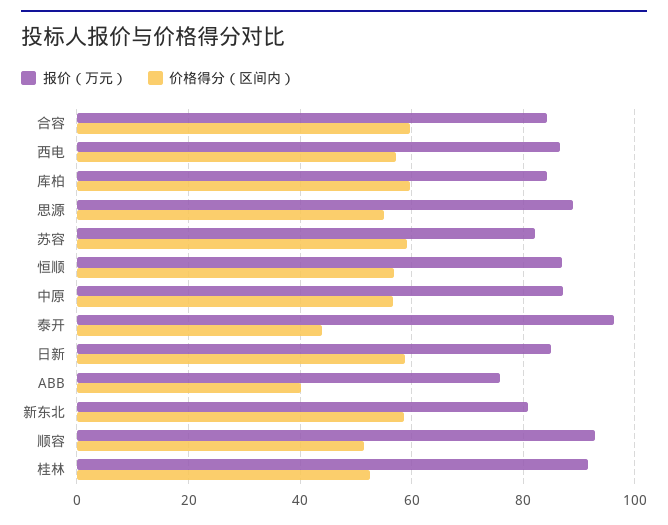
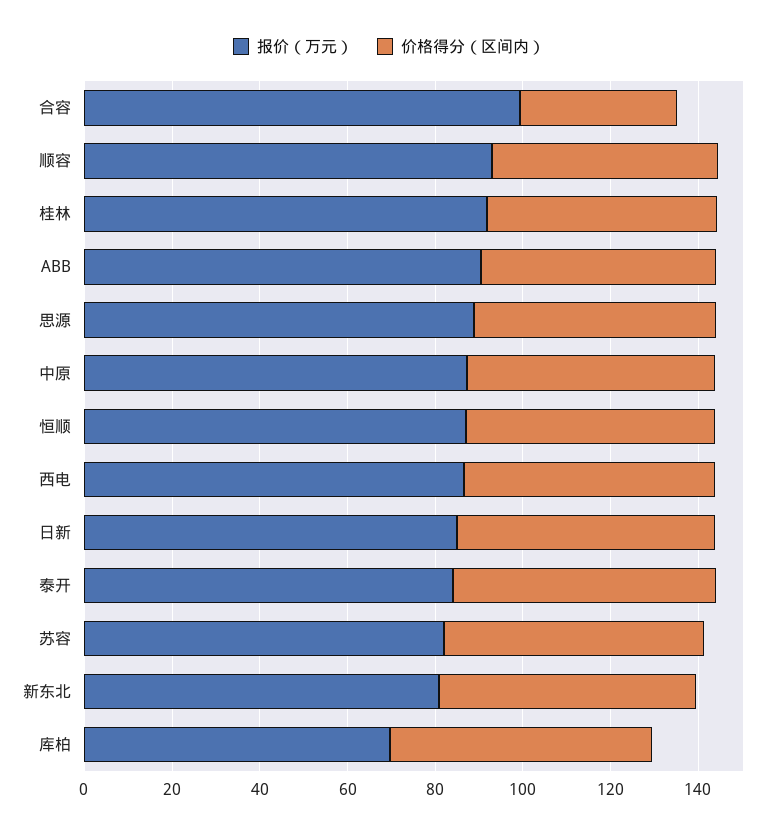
  {
    "报价（万元）": {
-     "合容": 84,
+     "合容": 100,
      "西电": 86,
-     "库柏": 84,
+     "库柏": 70,
      "思源": 88,
      "苏容": 82,
      "恒顺": 88,
      "中原": 88,
-     "泰开": 96,
+     "泰开": 85,
      "日新": 86,
-     "ABB": 76,
+     "ABB": 90,
      "新东北": 80,
      "顺容": 92,
      "桂林": 92
    },
    "价格得分（区间内）": {
-     "合容": 60,
+     "合容": 35,
      "西电": 58,
      "库柏": 60,
      "思源": 56,
      "苏容": 60,
      "恒顺": 56,
      "中原": 56,
-     "泰开": 44,
+     "泰开": 60,
      "日新": 58,
-     "ABB": 40,
+     "ABB": 55,
      "新东北": 58,
      "顺容": 52,
      "桂林": 52
    }
  }

